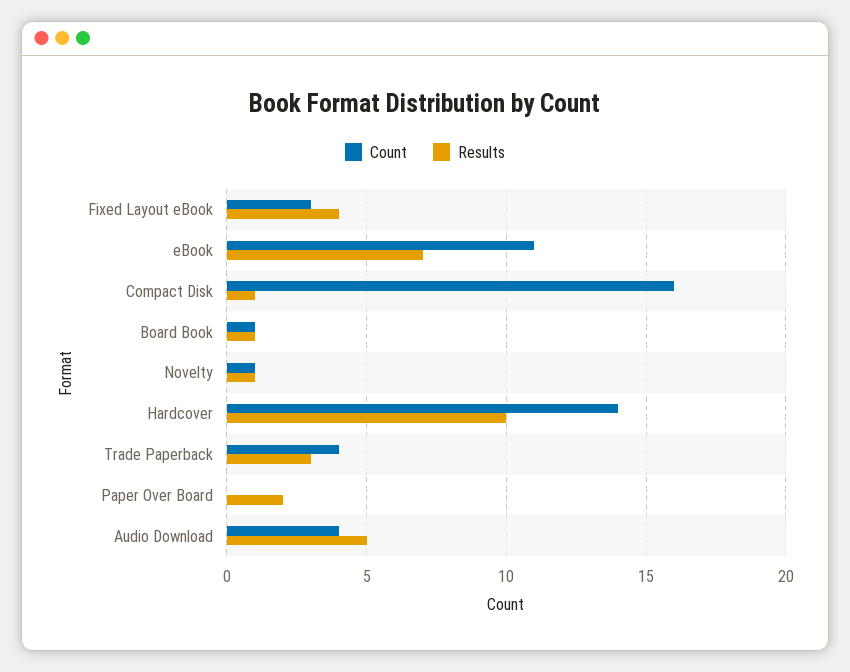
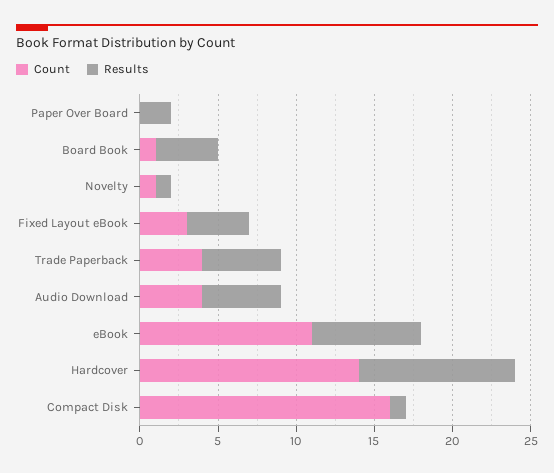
  {
    "Count": {
      "Fixed Layout eBook": 3,
      "eBook": 11,
      "Compact Disk": 16,
      "Board Book": 1,
      "Novelty": 1,
      "Hardcover": 14,
      "Trade Paperback": 4,
      "Paper Over Board": 0,
      "Audio Download": 4
    },
    "Results": {
      "Fixed Layout eBook": 4,
      "eBook": 7,
      "Compact Disk": 1,
-     "Board Book": 1,
+     "Board Book": 4,
      "Novelty": 1,
      "Hardcover": 10,
-     "Trade Paperback": 3,
+     "Trade Paperback": 5,
      "Paper Over Board": 2,
      "Audio Download": 5
    }
  }

